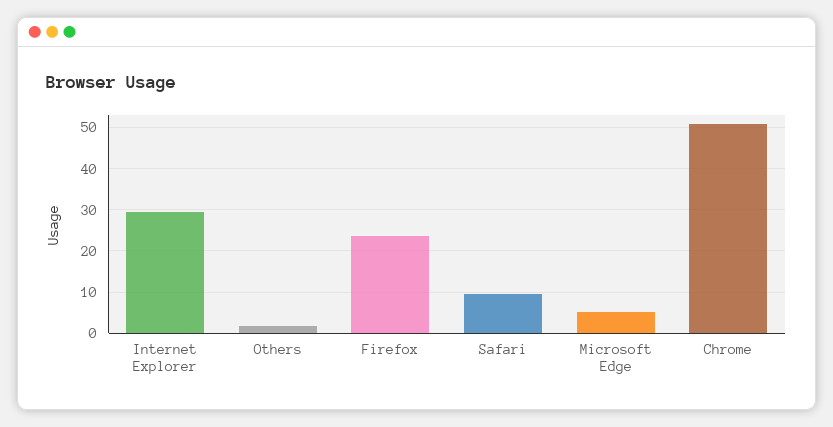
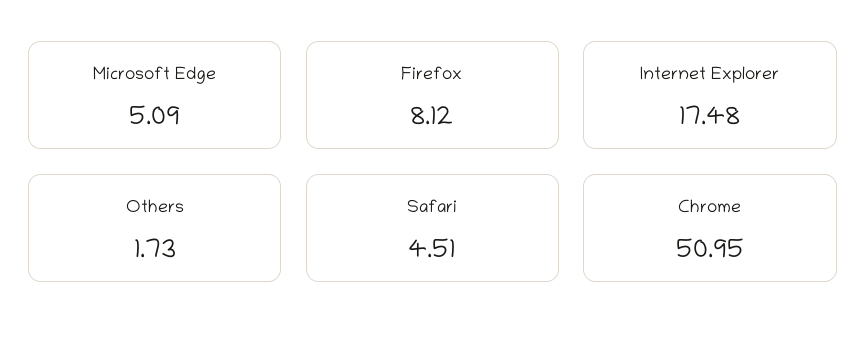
  {
-   "Internet Explorer": 30,
+   "Internet Explorer": 17.48,
    "Others": 1.73,
-   "Firefox": 24,
+   "Firefox": 8.12,
-   "Safari": 10,
+   "Safari": 4.51,
    "Microsoft Edge": 5.09,
    "Chrome": 50.95
  }

